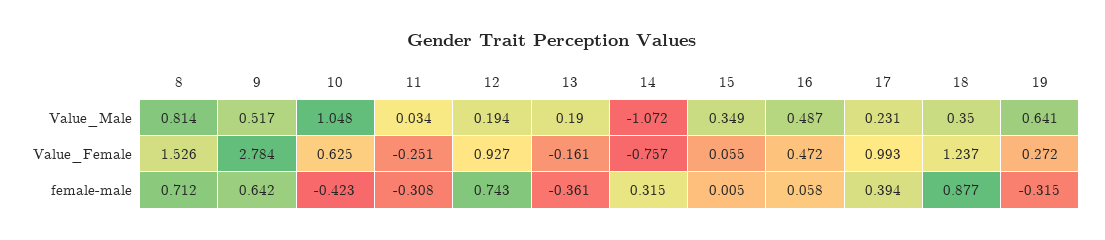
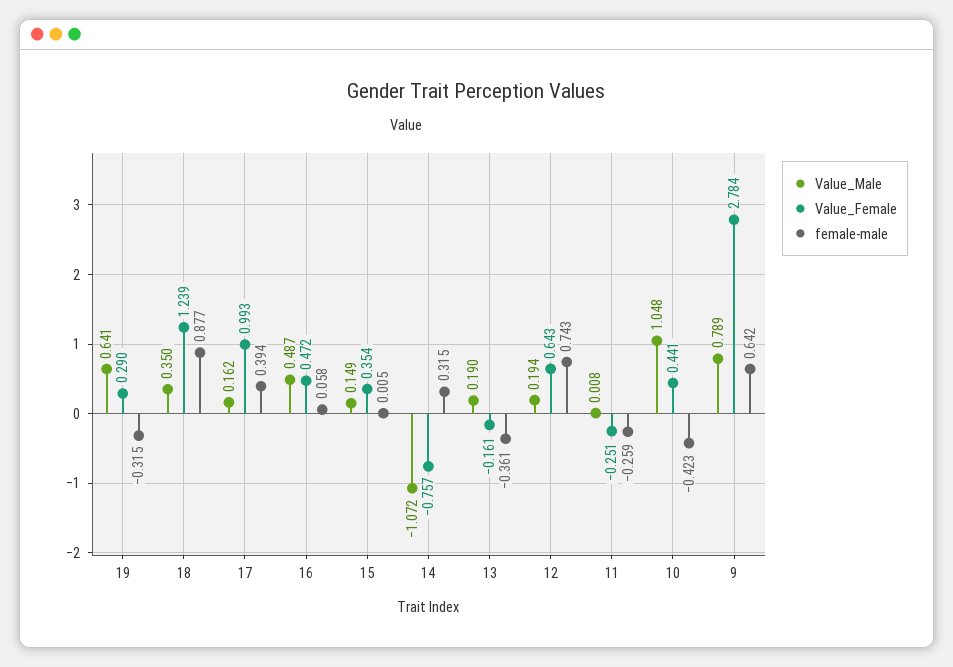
  {
    "Value_Male": {
-     "8": 0.814,
-     "9": 0.517,
+     "9": 0.789,
      "10": 1.048,
-     "11": 0.034,
+     "11": 0.008,
      "12": 0.194,
      "13": 0.19,
      "14": -1.072,
-     "15": 0.349,
+     "15": 0.149,
      "16": 0.487,
-     "17": 0.231,
+     "17": 0.162,
      "18": 0.35,
      "19": 0.641
    },
    "Value_Female": {
-     "8": 1.526,
      "9": 2.784,
-     "10": 0.625,
+     "10": 0.441,
      "11": -0.251,
-     "12": 0.927,
+     "12": 0.643,
      "13": -0.161,
      "14": -0.757,
-     "15": 0.055,
+     "15": 0.354,
      "16": 0.472,
      "17": 0.993,
-     "18": 1.237,
+     "18": 1.239,
-     "19": 0.272
+     "19": 0.29
    },
    "female-male": {
-     "8": 0.712,
      "9": 0.642,
      "10": -0.423,
-     "11": -0.308,
+     "11": -0.259,
      "12": 0.743,
      "13": -0.361,
      "14": 0.315,
      "15": 0.005,
      "16": 0.058,
      "17": 0.394,
      "18": 0.877,
      "19": -0.315
    }
  }

